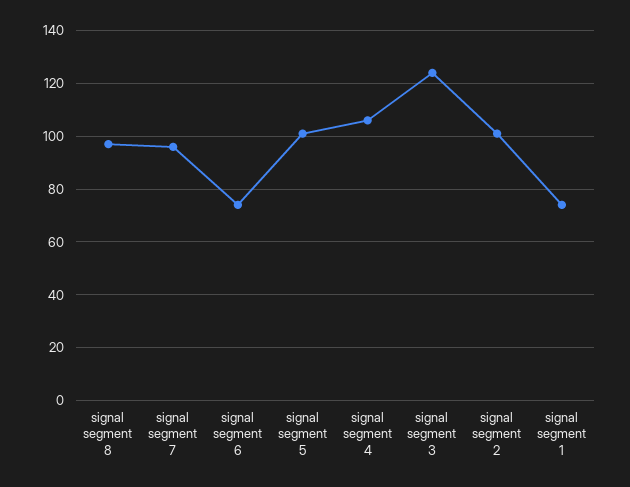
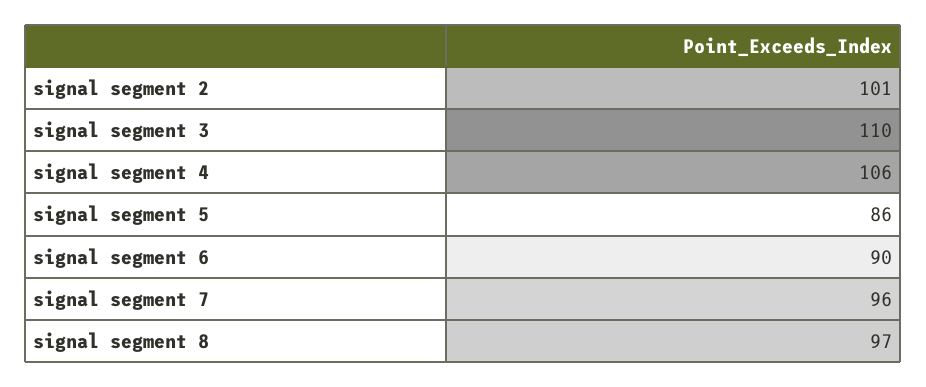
  {
    "signal segment 8": 97,
    "signal segment 7": 96,
-   "signal segment 6": 75,
+   "signal segment 6": 90,
-   "signal segment 5": 100,
+   "signal segment 5": 86,
    "signal segment 4": 106,
-   "signal segment 3": 125,
+   "signal segment 3": 110,
-   "signal segment 2": 101,
+   "signal segment 2": 101
-   "signal segment 1": 75
  }

